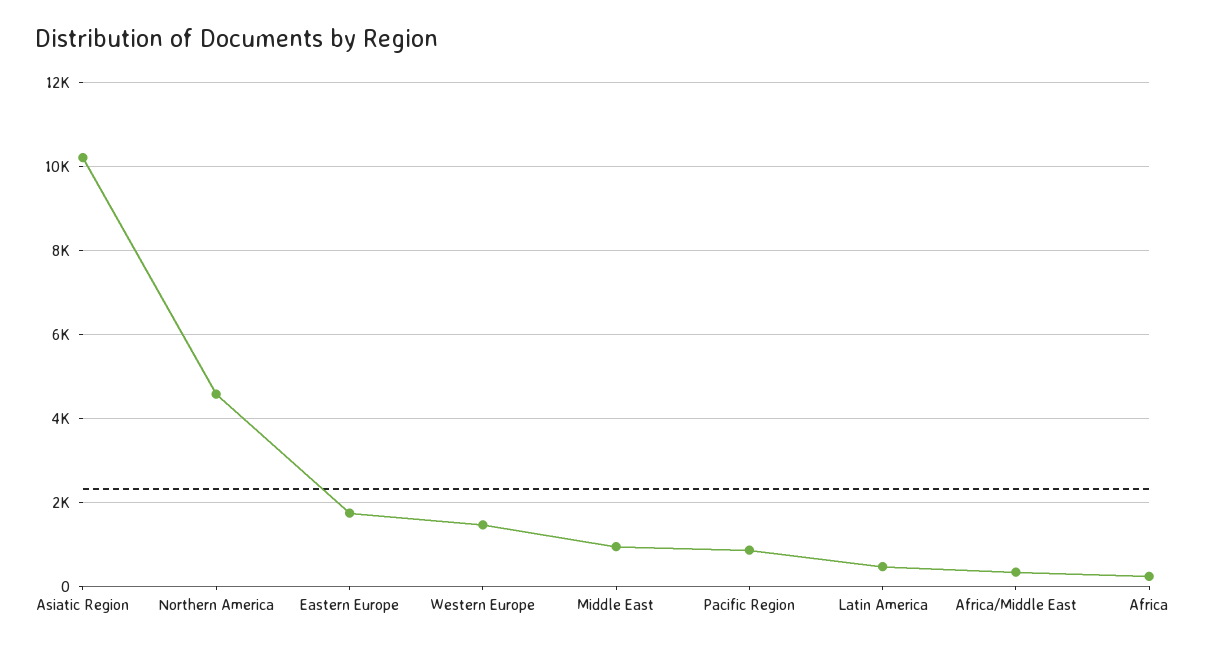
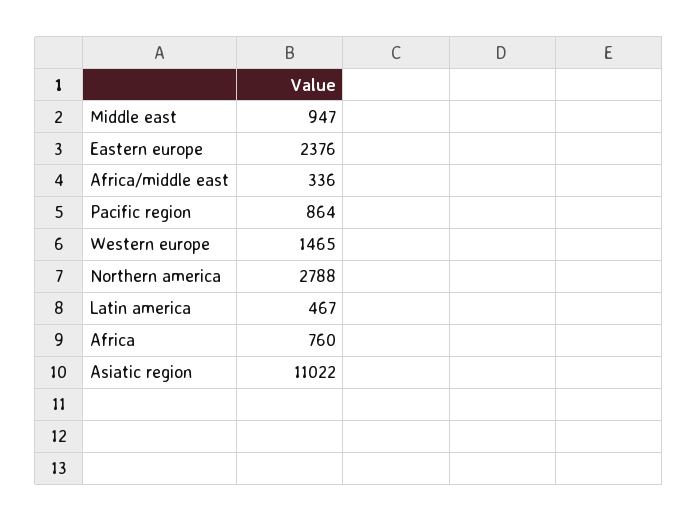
  {
-   "Asiatic Region": 10200,
+   "Asiatic Region": 11022,
-   "Northern America": 4600,
+   "Northern America": 2788,
-   "Eastern Europe": 1800,
+   "Eastern Europe": 2376,
    "Western Europe": 1465,
    "Middle East": 947,
    "Pacific Region": 864,
    "Latin America": 467,
    "Africa/Middle East": 336,
-   "Africa": 200
+   "Africa": 760
  }

